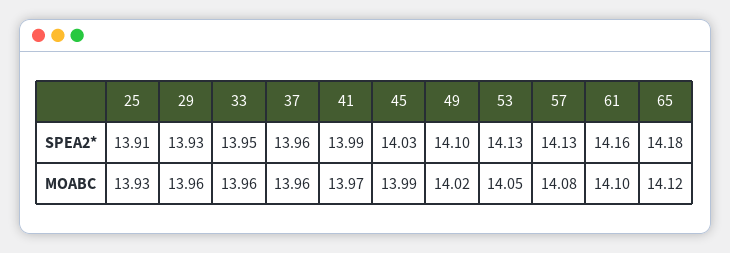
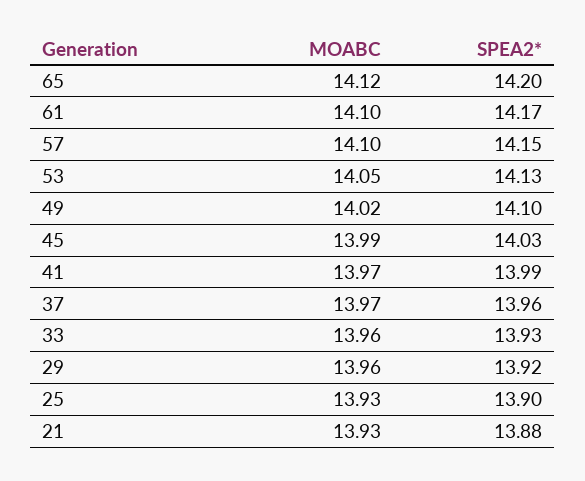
  {
    "25": {
-     "SPEA2*": 13.91,
+     "SPEA2*": 13.9,
      "MOABC": 13.93
    },
    "29": {
-     "SPEA2*": 13.93,
+     "SPEA2*": 13.92,
      "MOABC": 13.96
    },
    "33": {
-     "SPEA2*": 13.95,
+     "SPEA2*": 13.93,
      "MOABC": 13.96
    },
    "37": {
      "SPEA2*": 13.96,
-     "MOABC": 13.96
+     "MOABC": 13.97
    },
    "41": {
      "SPEA2*": 13.99,
      "MOABC": 13.97
    },
    "45": {
      "SPEA2*": 14.03,
      "MOABC": 13.99
    },
    "49": {
      "SPEA2*": 14.1,
      "MOABC": 14.02
    },
    "53": {
      "SPEA2*": 14.13,
      "MOABC": 14.05
    },
    "57": {
-     "SPEA2*": 14.13,
+     "SPEA2*": 14.15,
-     "MOABC": 14.08
+     "MOABC": 14.1
    },
    "61": {
-     "SPEA2*": 14.16,
+     "SPEA2*": 14.17,
      "MOABC": 14.1
    },
    "65": {
-     "SPEA2*": 14.18,
+     "SPEA2*": 14.2,
      "MOABC": 14.12
-   }
+   },
+   "21": {
+     "MOABC": 13.93,
+     "SPEA2*": 13.88
+   }
  }

